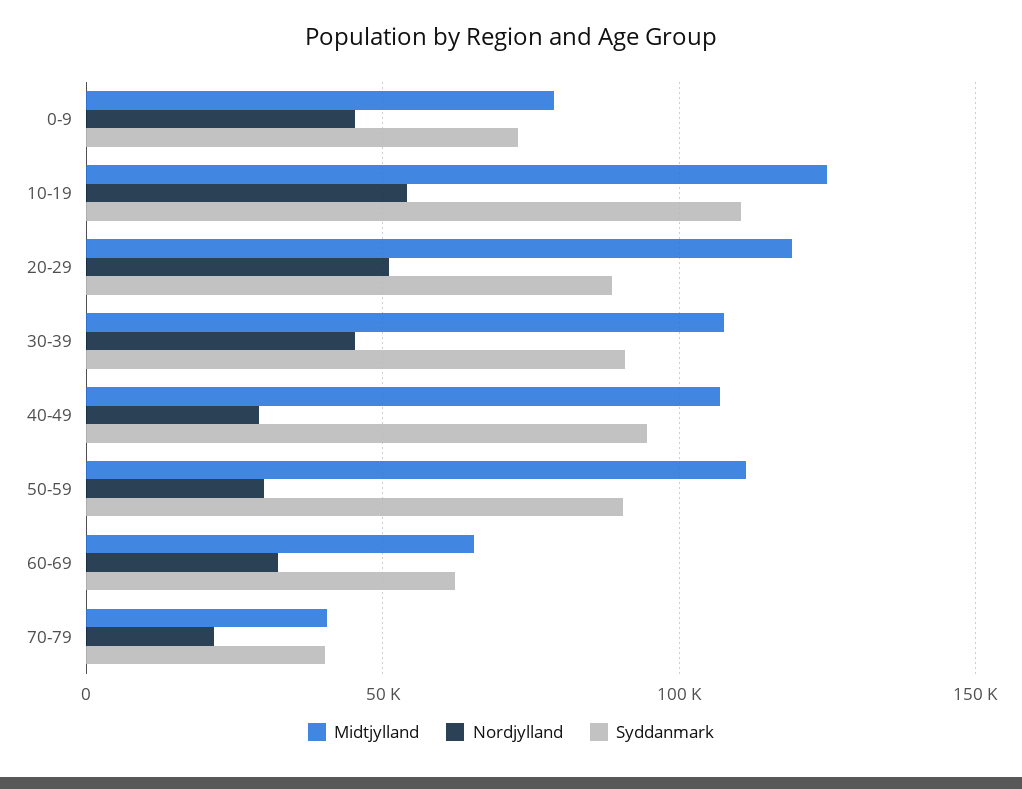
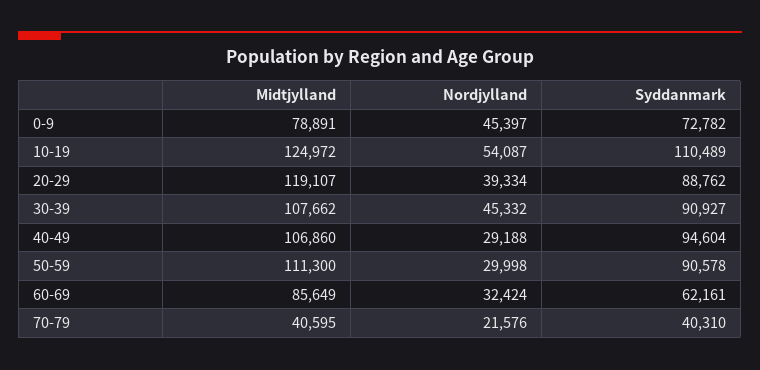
  {
    "Midtjylland": {
      "0-9": 78891,
      "10-19": 124972,
      "20-29": 119107,
      "30-39": 107662,
      "40-49": 106860,
      "50-59": 111300,
-     "60-69": 65000,
+     "60-69": 85649,
      "70-79": 40595
    },
    "Nordjylland": {
      "0-9": 45397,
      "10-19": 54087,
-     "20-29": 50000,
+     "20-29": 39334,
      "30-39": 45332,
      "40-49": 29188,
      "50-59": 29998,
      "60-69": 32424,
      "70-79": 21576
    },
    "Syddanmark": {
      "0-9": 72782,
      "10-19": 110489,
      "20-29": 88762,
      "30-39": 90927,
      "40-49": 94604,
      "50-59": 90578,
      "60-69": 62161,
      "70-79": 40310
    }
  }

